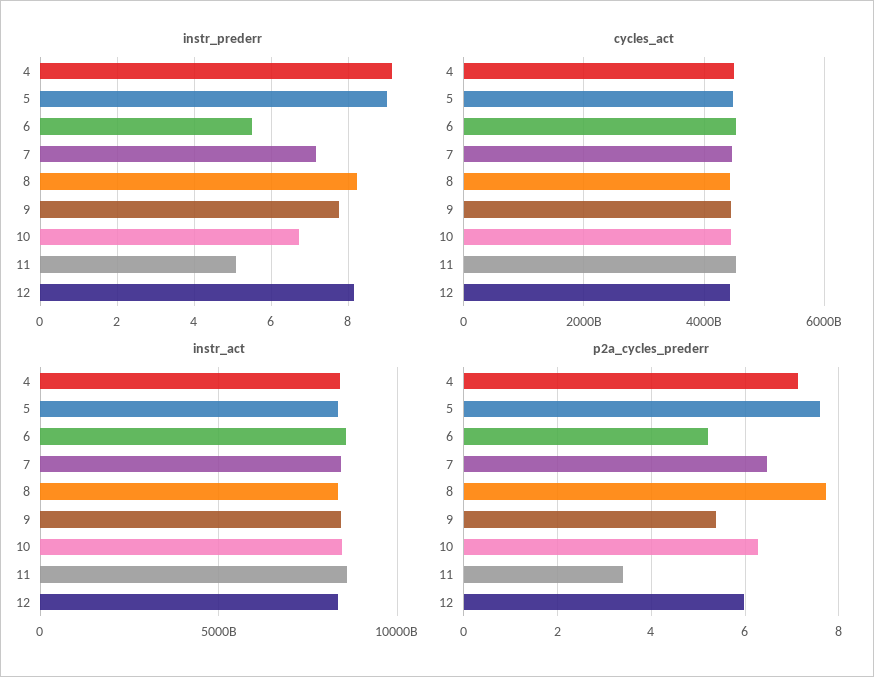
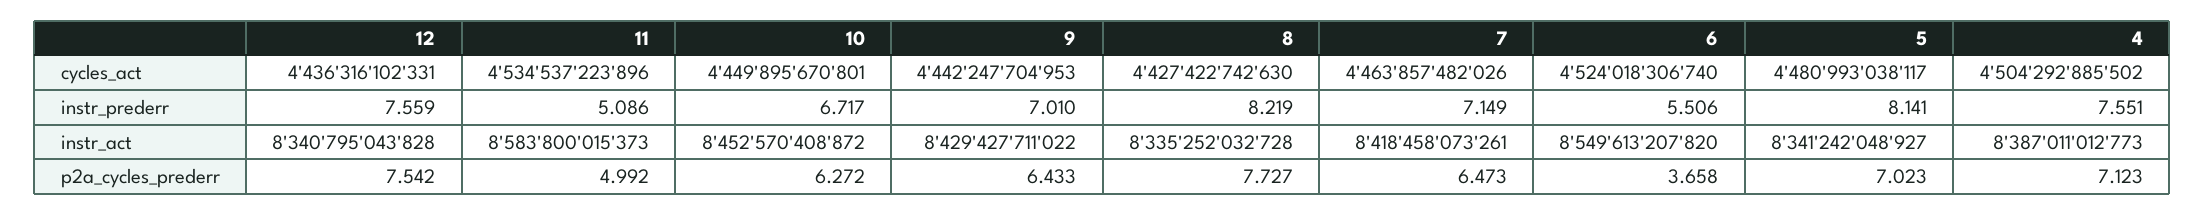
  {
    "instr_prederr": {
-     "4": 9.2,
+     "4": 7.551,
-     "5": 9,
+     "5": 8.141,
      "6": 5.506,
      "7": 7.149,
      "8": 8.219,
-     "9": 7.8,
+     "9": 7.01,
      "10": 6.717,
      "11": 5.086,
-     "12": 8.2
+     "12": 7.559
    },
    "cycles_act": {
      "4": 4504292885502,
      "5": 4480993038117,
      "6": 4524018306740,
      "7": 4463857482026,
      "8": 4427422742630,
      "9": 4442247704953,
      "10": 4449895670801,
      "11": 4534537223896,
      "12": 4436316102331
    },
    "instr_act": {
      "4": 8387011012773,
      "5": 8341242048927,
      "6": 8549613207820,
      "7": 8418458073261,
      "8": 8335252032728,
      "9": 8429427711022,
      "10": 8452570408872,
      "11": 8583800015373,
      "12": 8340795043828
    },
    "p2a_cycles_prederr": {
      "4": 7.123,
-     "5": 7.6,
+     "5": 7.023,
-     "6": 5.2,
+     "6": 3.658,
      "7": 6.473,
      "8": 7.727,
-     "9": 5.4,
+     "9": 6.433,
      "10": 6.272,
-     "11": 3.4,
+     "11": 4.992,
-     "12": 6
+     "12": 7.542
    }
  }

